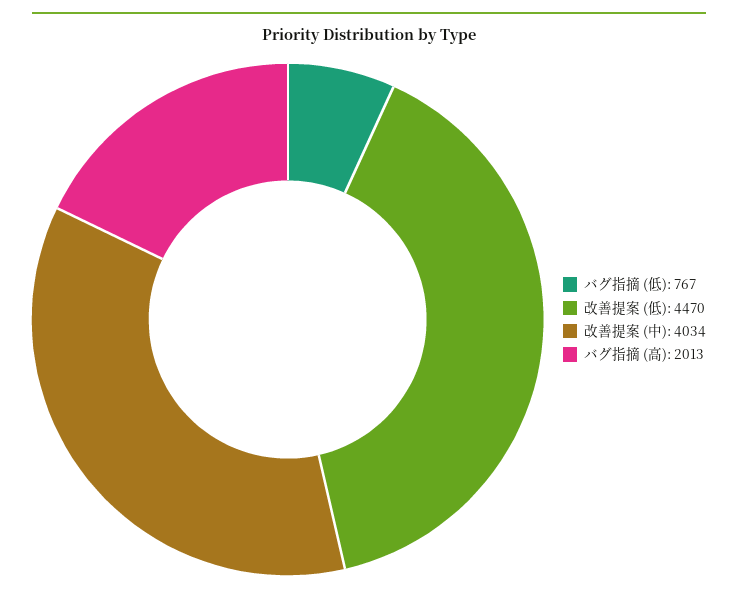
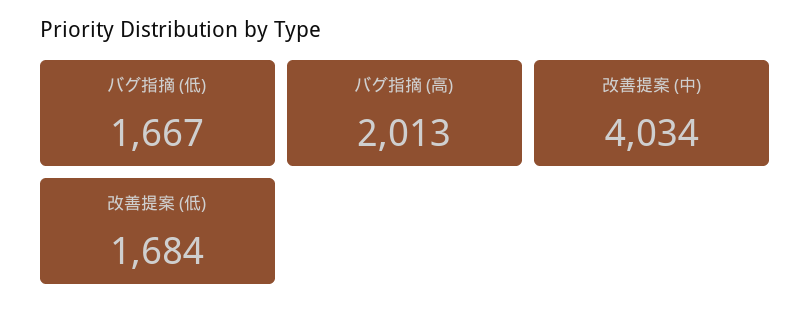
  {
-   "バグ指摘 (低)": 767,
+   "バグ指摘 (低)": 1667,
-   "改善提案 (低)": 4470,
+   "改善提案 (低)": 1684,
    "改善提案 (中)": 4034,
    "バグ指摘 (高)": 2013
  }

